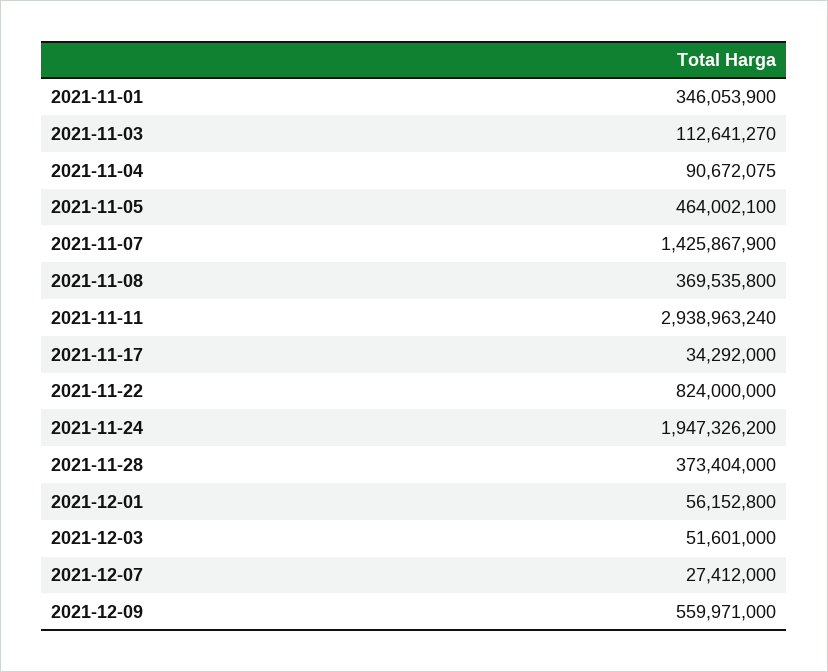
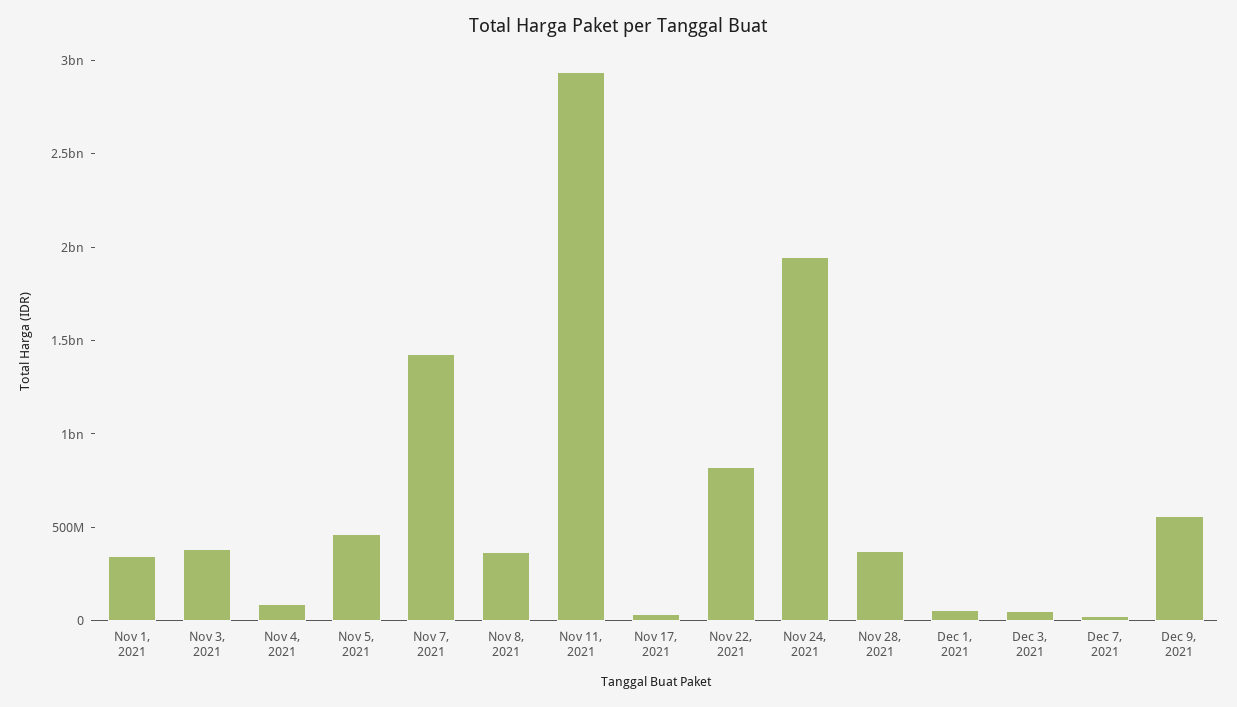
  {
    "2021-11-01": 346053900,
-   "2021-11-03": 112641270,
+   "2021-11-03": 400000000,
    "2021-11-04": 90672075,
    "2021-11-05": 464002100,
    "2021-11-07": 1425867900,
    "2021-11-08": 369535800,
    "2021-11-11": 2938963240,
    "2021-11-17": 34292000,
    "2021-11-22": 824000000,
    "2021-11-24": 1947326200,
    "2021-11-28": 373404000,
    "2021-12-01": 56152800,
    "2021-12-03": 51601000,
    "2021-12-07": 27412000,
    "2021-12-09": 559971000
  }

